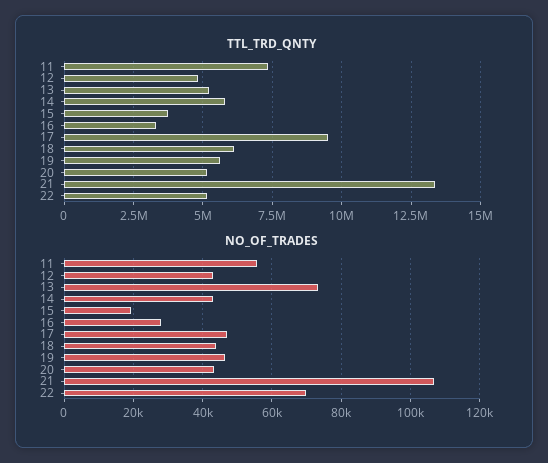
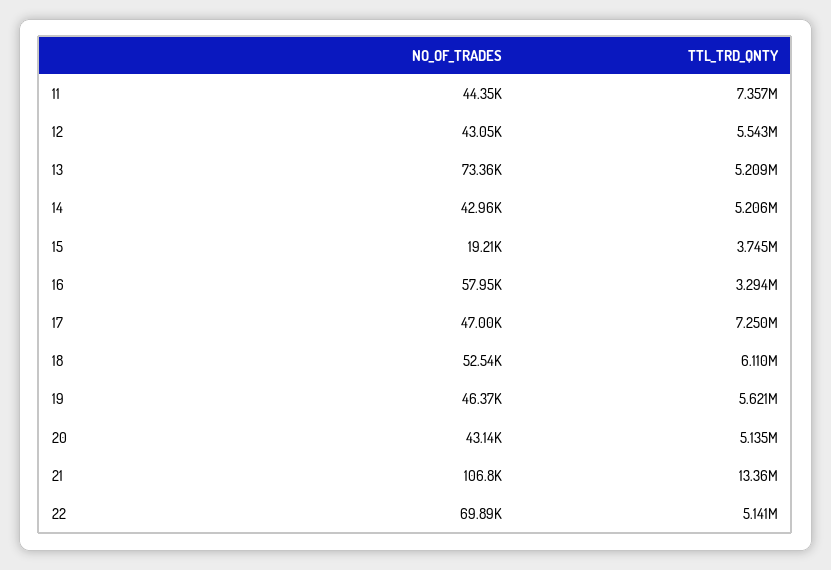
  {
    "TTL_TRD_QNTY": {
      "11": 7357000,
-     "12": 4750000,
+     "12": 5543000,
      "13": 5209000,
-     "14": 5750000,
+     "14": 5206000,
      "15": 3745000,
      "16": 3294000,
-     "17": 9500000,
+     "17": 7250000,
      "18": 6110000,
      "19": 5621000,
      "20": 5135000,
      "21": 13360000,
      "22": 5141000
    },
    "NO_OF_TRADES": {
-     "11": 56000,
+     "11": 44350,
      "12": 43050,
      "13": 73360,
      "14": 42960,
      "15": 19210,
-     "16": 28000,
+     "16": 57950,
      "17": 47000,
-     "18": 44000,
+     "18": 52540,
      "19": 46370,
      "20": 43140,
      "21": 106800,
      "22": 69890
    }
  }

